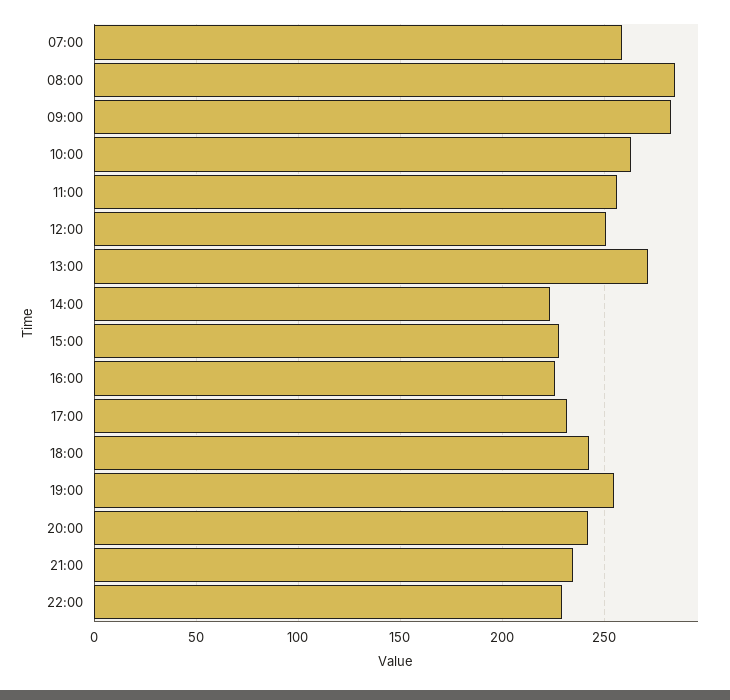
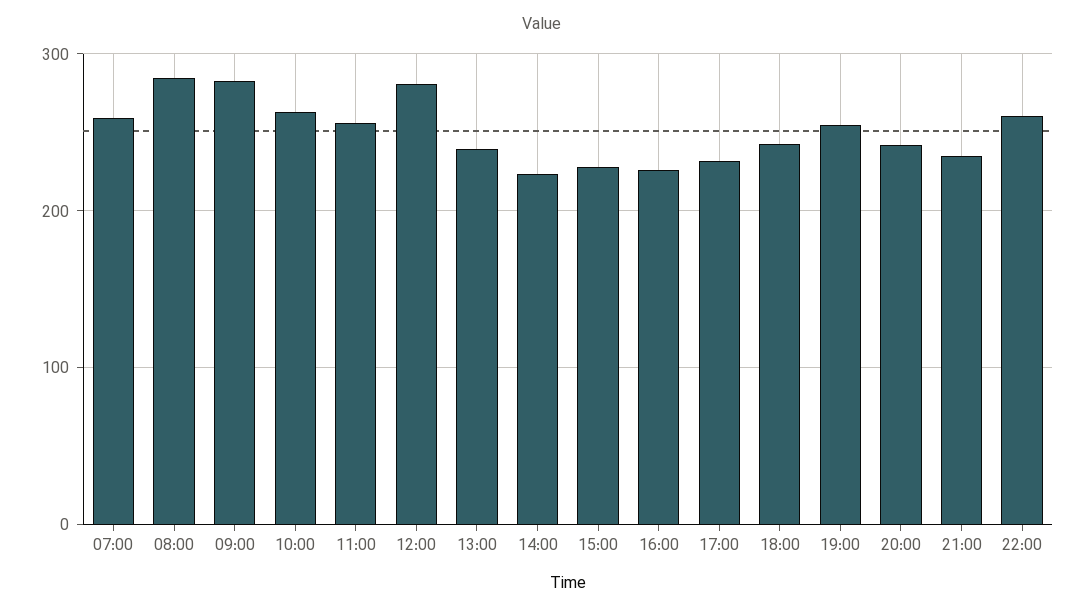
  {
    "07:00": 260,
    "08:00": 285,
    "09:00": 285,
    "10:00": 265,
    "11:00": 255,
-   "12:00": 250,
+   "12:00": 280,
-   "13:00": 270,
+   "13:00": 240,
    "14:00": 225,
    "15:00": 230,
    "16:00": 225,
    "17:00": 230,
    "18:00": 245,
    "19:00": 255,
    "20:00": 240,
    "21:00": 235,
-   "22:00": 230
+   "22:00": 260
  }

